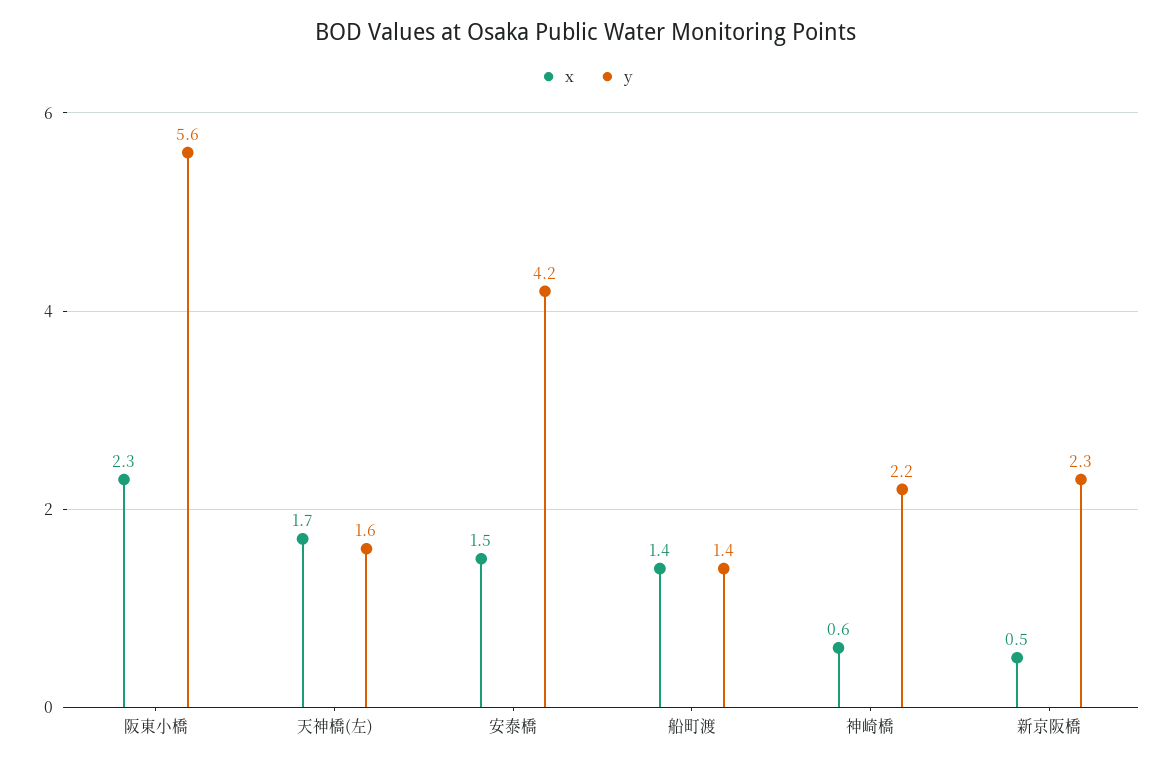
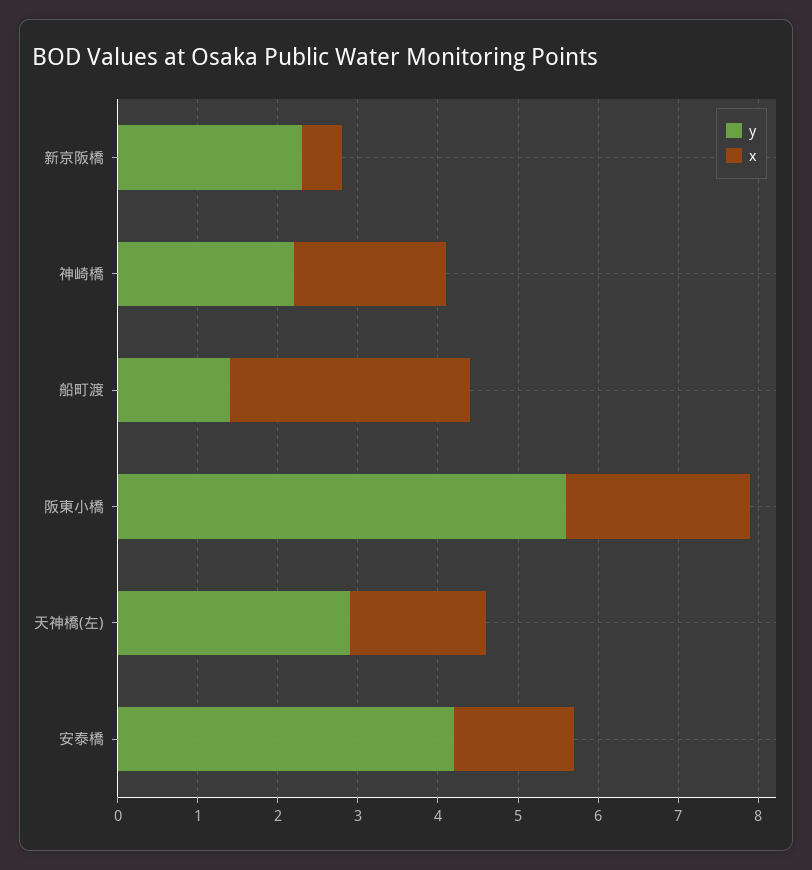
  {
    "x": {
      "阪東小橋": 2.3,
      "天神橋(左)": 1.7,
      "安泰橋": 1.5,
-     "船町渡": 1.4,
+     "船町渡": 3,
-     "神崎橋": 0.6,
+     "神崎橋": 1.9,
      "新京阪橋": 0.5
    },
    "y": {
      "阪東小橋": 5.6,
-     "天神橋(左)": 1.6,
+     "天神橋(左)": 2.9,
      "安泰橋": 4.2,
      "船町渡": 1.4,
      "神崎橋": 2.2,
      "新京阪橋": 2.3
    }
  }

